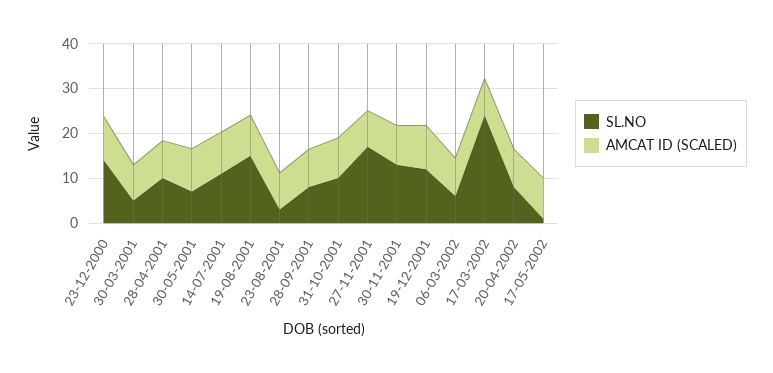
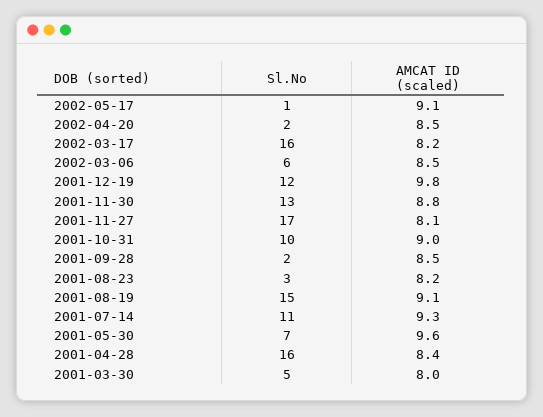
  {
    "SL.NO": {
-     "23-12-2000": 14,
      "30-03-2001": 5,
-     "28-04-2001": 10,
+     "28-04-2001": 16,
      "30-05-2001": 7,
      "14-07-2001": 11,
      "19-08-2001": 15,
      "23-08-2001": 3,
-     "28-09-2001": 8,
+     "28-09-2001": 2,
      "31-10-2001": 10,
      "27-11-2001": 17,
      "30-11-2001": 13,
      "19-12-2001": 12,
      "06-03-2002": 6,
-     "17-03-2002": 24,
+     "17-03-2002": 16,
-     "20-04-2002": 8,
+     "20-04-2002": 2,
      "17-05-2002": 1
    },
    "AMCAT ID (SCALED)": {
-     "23-12-2000": 10,
      "30-03-2001": 8,
      "28-04-2001": 8.4,
      "30-05-2001": 9.6,
      "14-07-2001": 9.3,
      "19-08-2001": 9.1,
      "23-08-2001": 8.2,
      "28-09-2001": 8.5,
      "31-10-2001": 9,
      "27-11-2001": 8.1,
      "30-11-2001": 8.8,
      "19-12-2001": 9.8,
      "06-03-2002": 8.5,
      "17-03-2002": 8.2,
      "20-04-2002": 8.5,
      "17-05-2002": 9.1
    }
  }

